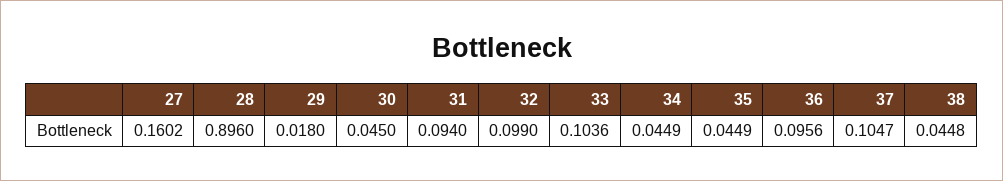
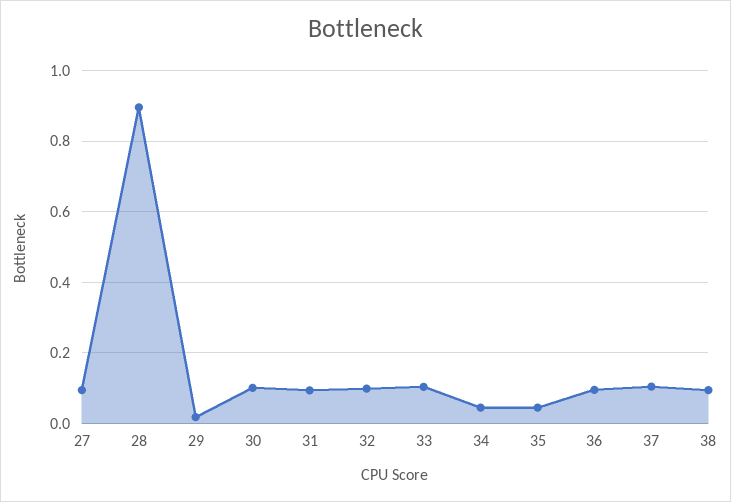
  {
-   "27": 0.1602,
+   "27": 0.1,
    "28": 0.896,
    "29": 0.018,
-   "30": 0.045,
+   "30": 0.1,
    "31": 0.094,
    "32": 0.099,
    "33": 0.1036,
    "34": 0.0449,
    "35": 0.0449,
    "36": 0.0956,
    "37": 0.1047,
-   "38": 0.0448
+   "38": 0.1
  }

